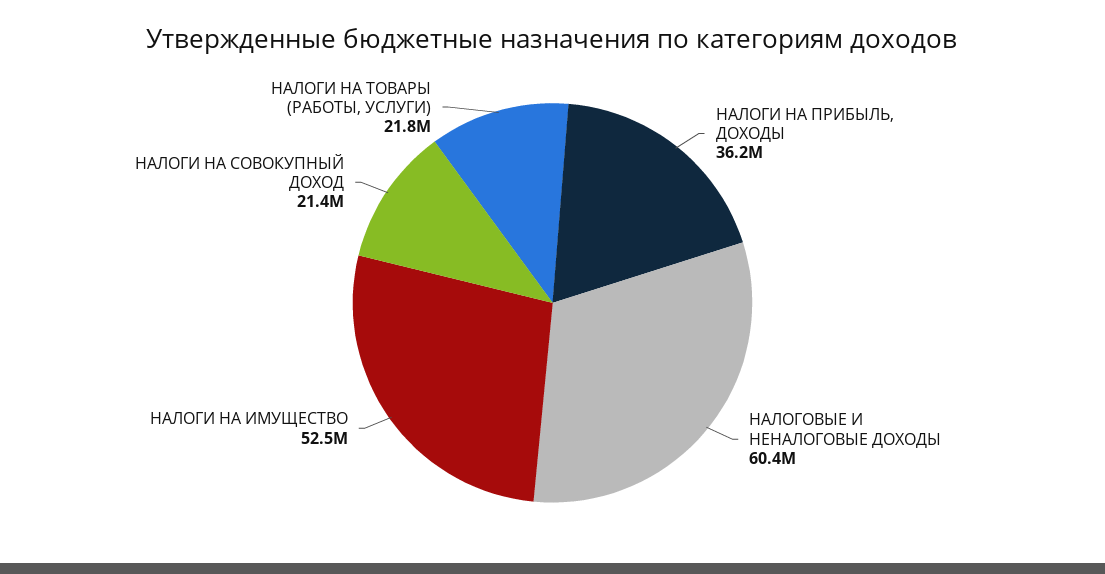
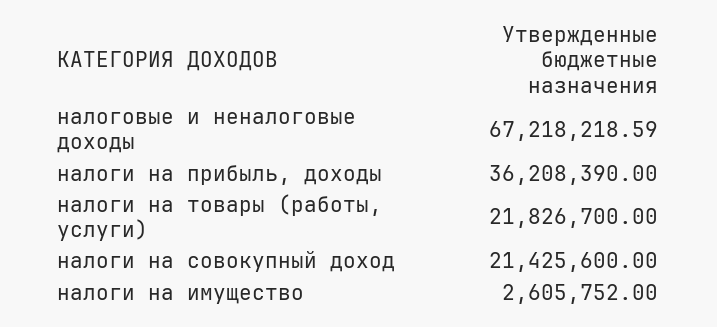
  {
    "НАЛОГИ НА ПРИБЫЛЬ, ДОХОДЫ": 36208390,
-   "НАЛОГОВЫЕ И НЕНАЛОГОВЫЕ ДОХОДЫ": 60400000,
+   "НАЛОГОВЫЕ И НЕНАЛОГОВЫЕ ДОХОДЫ": 67218218.59,
-   "НАЛОГИ НА ИМУЩЕСТВО": 52500000,
+   "НАЛОГИ НА ИМУЩЕСТВО": 2605752,
    "НАЛОГИ НА СОВОКУПНЫЙ ДОХОД": 21425600,
    "НАЛОГИ НА ТОВАРЫ (РАБОТЫ, УСЛУГИ)": 21826700
  }

